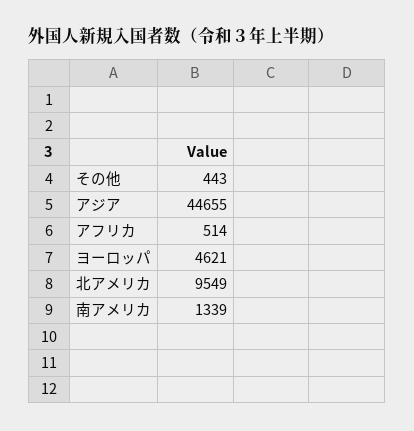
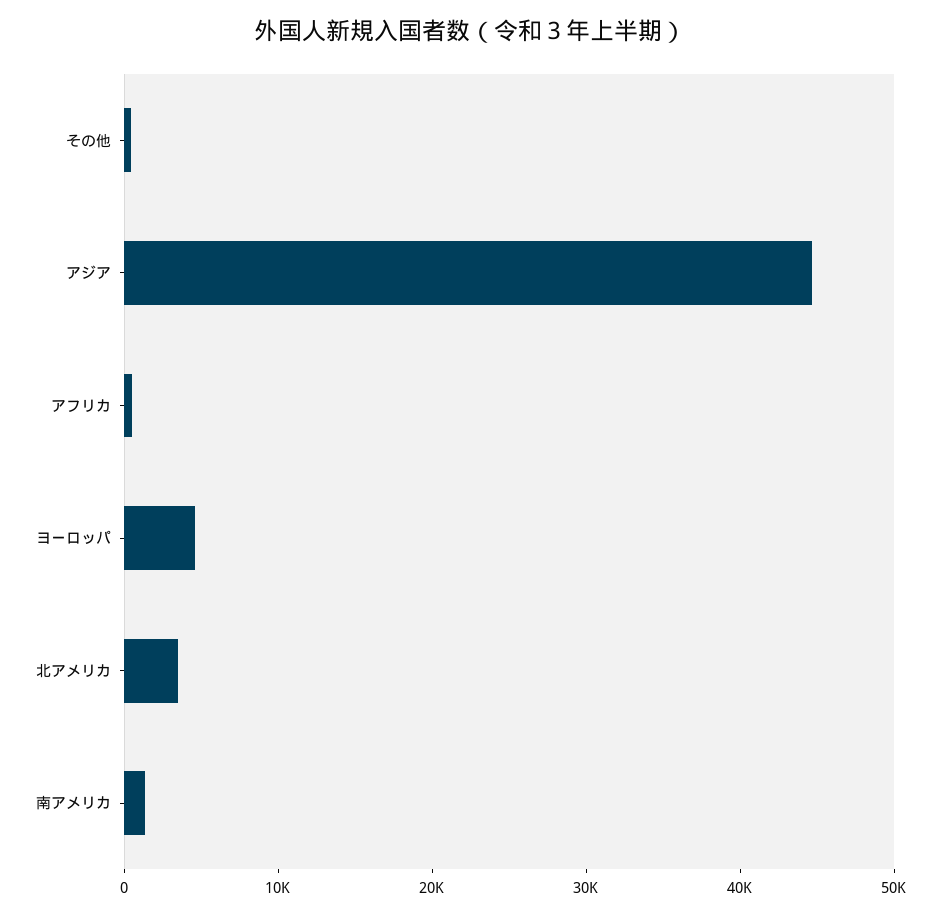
  {
    "その他": 443,
    "アジア": 44655,
    "アフリカ": 514,
    "ヨーロッパ": 4621,
-   "北アメリカ": 9549,
+   "北アメリカ": 4000,
    "南アメリカ": 1339
  }

